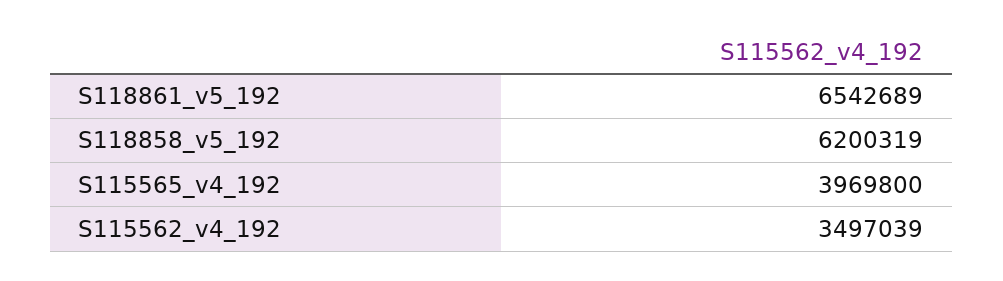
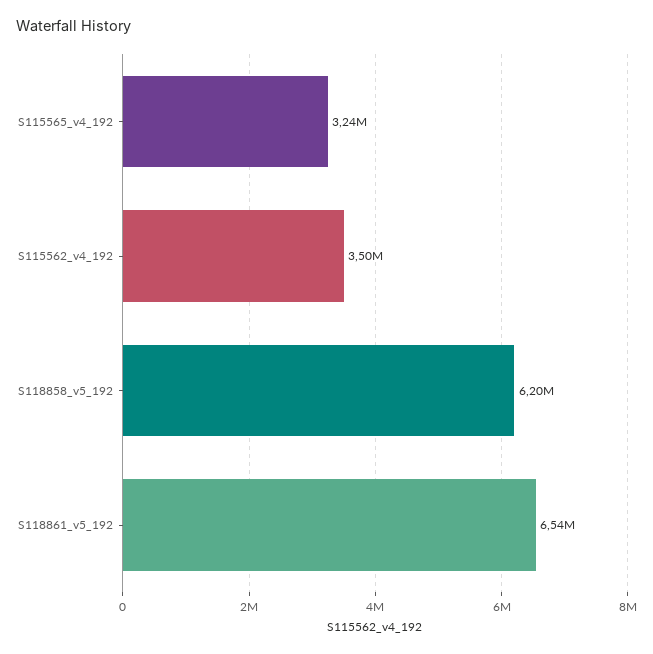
  {
    "S118861_v5_192": 6542689,
    "S118858_v5_192": 6200319,
-   "S115565_v4_192": 3969800,
+   "S115565_v4_192": 3240000,
    "S115562_v4_192": 3497039
  }

